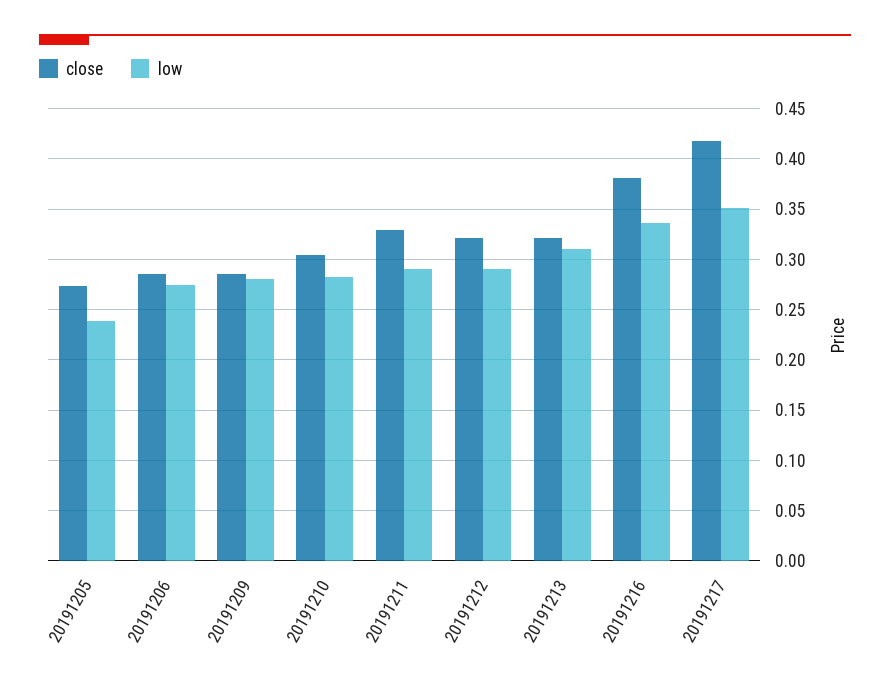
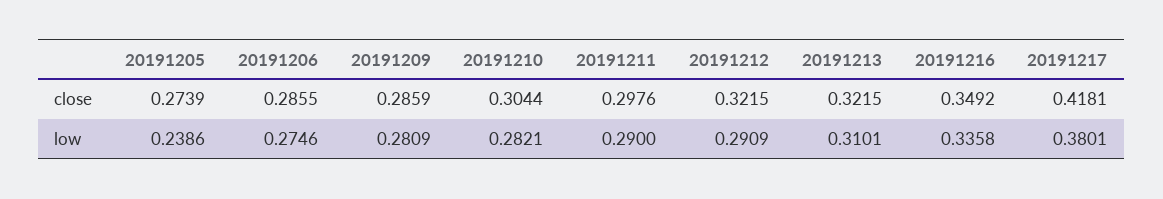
  {
    "close": {
      "20191205": 0.2739,
      "20191206": 0.2855,
      "20191209": 0.2859,
      "20191210": 0.3044,
-     "20191211": 0.33,
+     "20191211": 0.2976,
      "20191212": 0.3215,
      "20191213": 0.3215,
-     "20191216": 0.38,
+     "20191216": 0.3492,
      "20191217": 0.4181
    },
    "low": {
      "20191205": 0.2386,
      "20191206": 0.2746,
      "20191209": 0.2809,
      "20191210": 0.2821,
      "20191211": 0.29,
      "20191212": 0.2909,
      "20191213": 0.3101,
      "20191216": 0.3358,
-     "20191217": 0.35
+     "20191217": 0.3801
    }
  }

